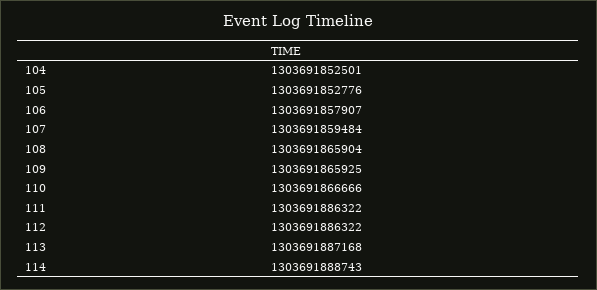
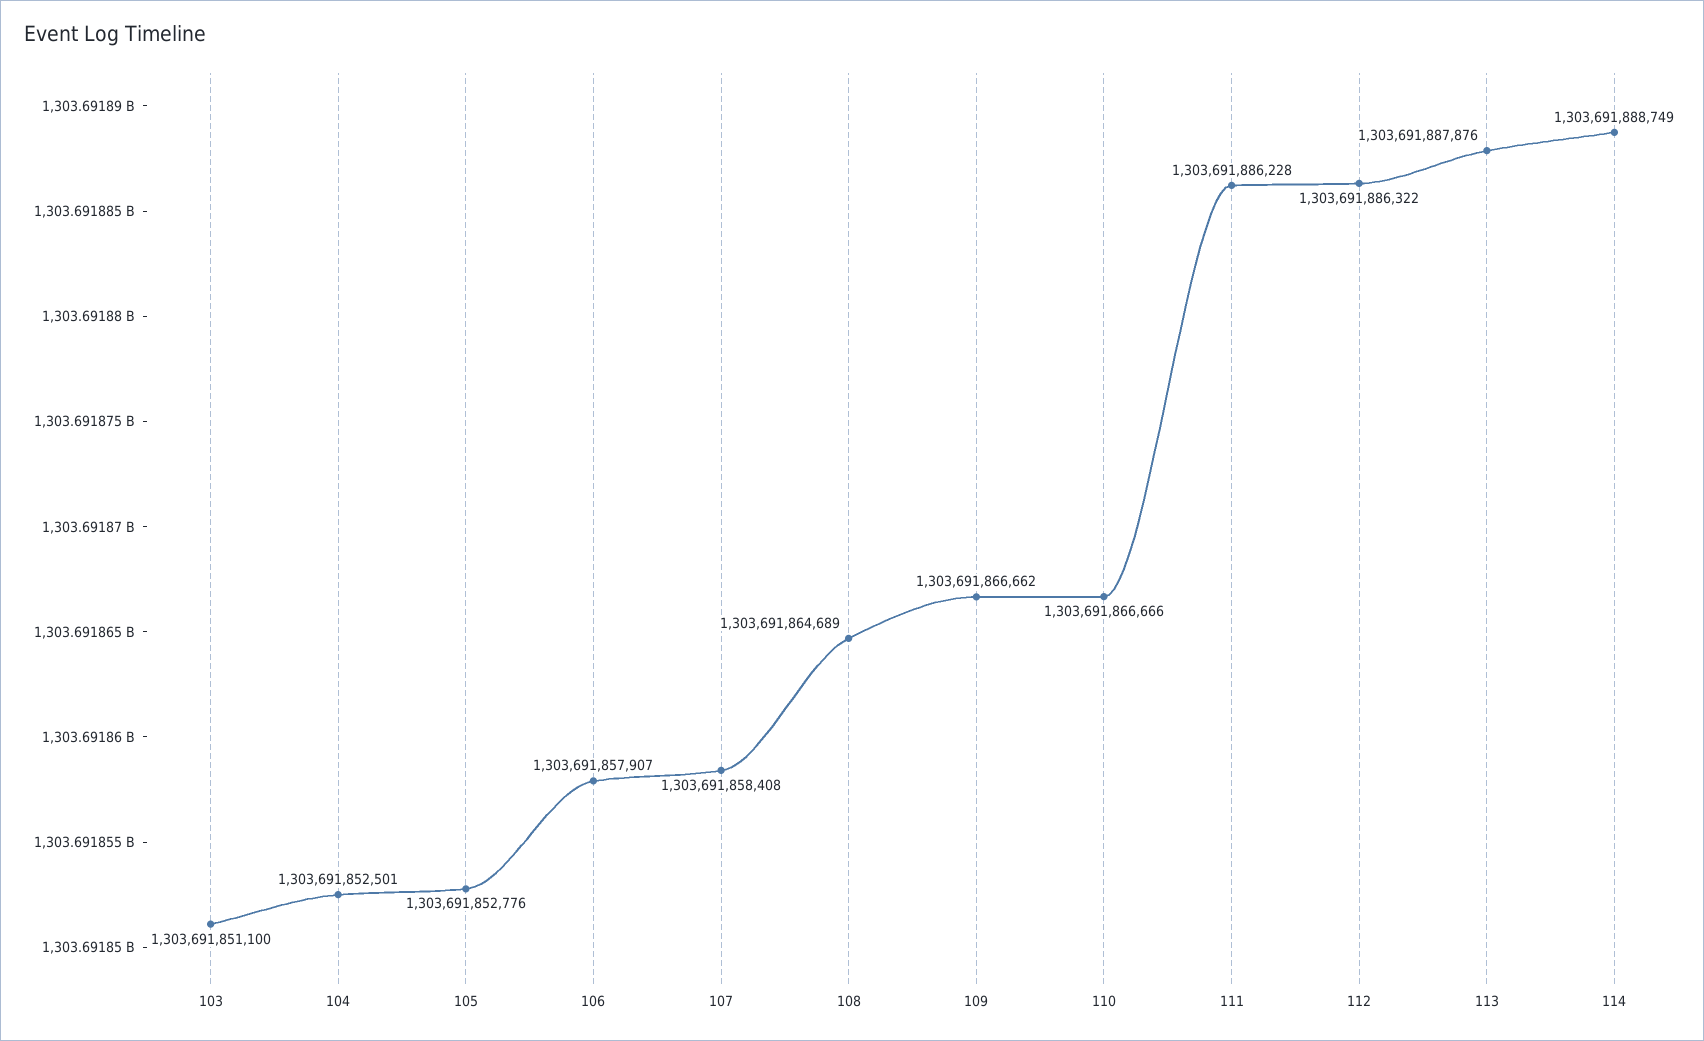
  {
    "104": 1303691852501,
    "105": 1303691852776,
    "106": 1303691857907,
-   "107": 1303691859484,
+   "107": 1303691858408,
-   "108": 1303691865904,
+   "108": 1303691864689,
-   "109": 1303691865925,
+   "109": 1303691866662,
    "110": 1303691866666,
-   "111": 1303691886322,
+   "111": 1303691886228,
    "112": 1303691886322,
-   "113": 1303691887168,
+   "113": 1303691887876,
-   "114": 1303691888743
+   "114": 1303691888749,
+   "103": 1303691851100
  }

